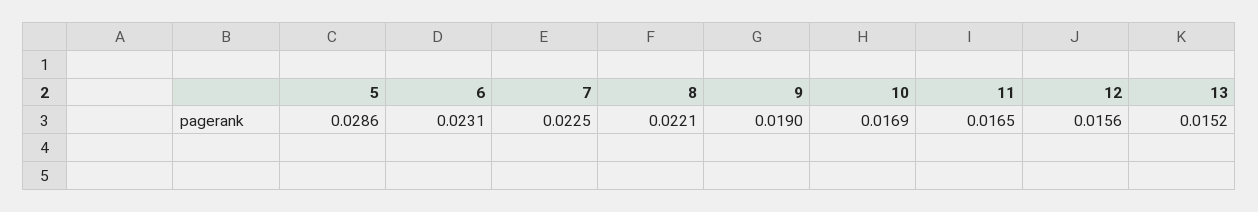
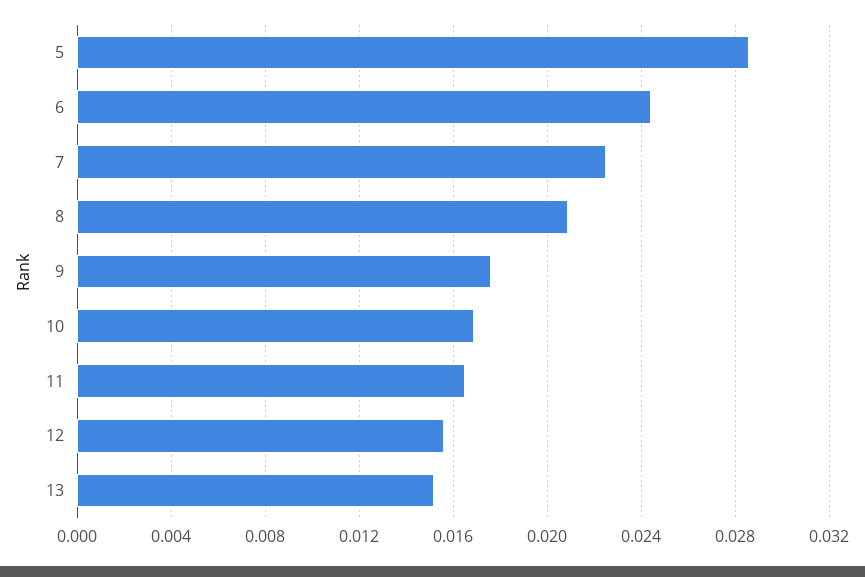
  {
    "5": 0.0286,
-   "6": 0.0231,
+   "6": 0.0245,
    "7": 0.0225,
-   "8": 0.0221,
+   "8": 0.021,
-   "9": 0.019,
+   "9": 0.0175,
    "10": 0.0169,
    "11": 0.0165,
    "12": 0.0156,
    "13": 0.0152
  }

